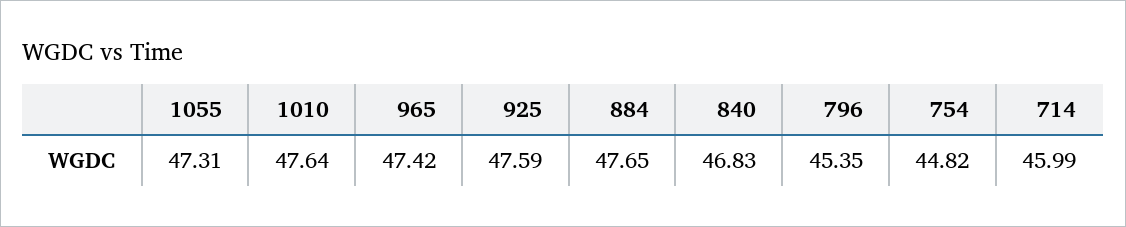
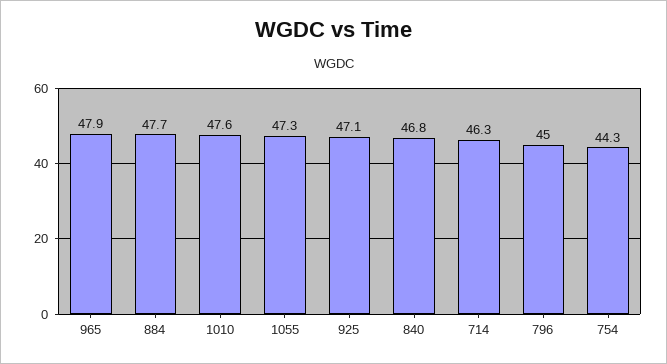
  {
    "1055": 47.31,
    "1010": 47.64,
-   "965": 47.42,
+   "965": 47.9,
-   "925": 47.59,
+   "925": 47.1,
    "884": 47.65,
    "840": 46.83,
-   "796": 45.35,
+   "796": 45,
-   "754": 44.82,
+   "754": 44.3,
-   "714": 45.99
+   "714": 46.3
  }

